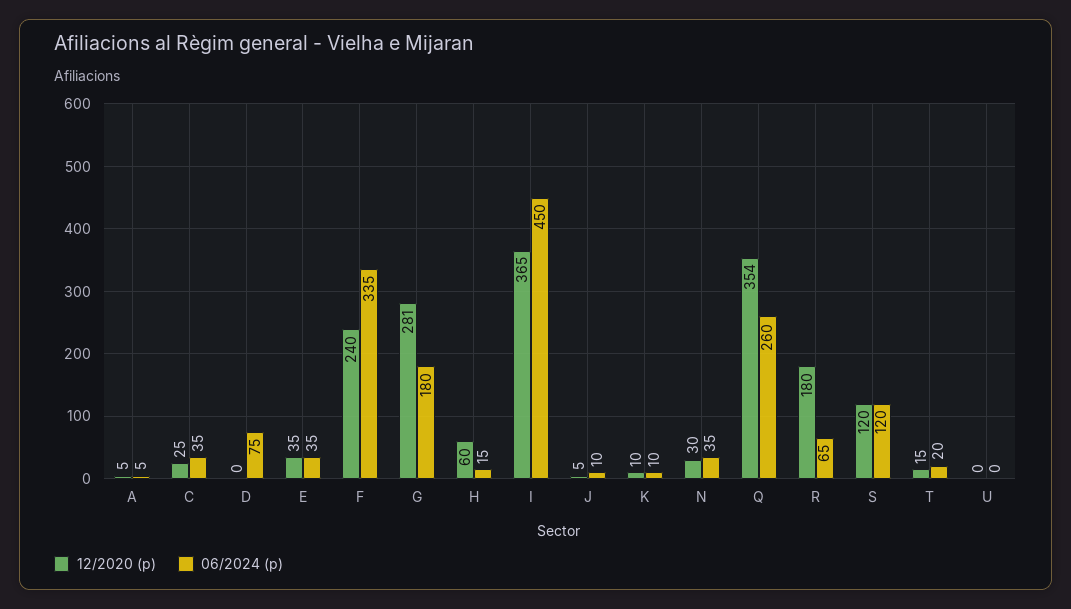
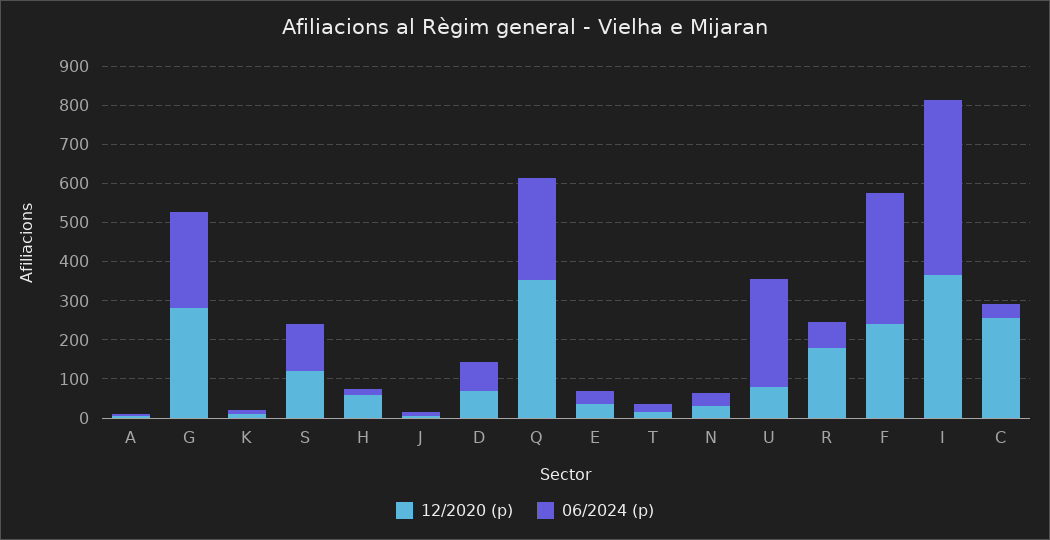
  {
    "12/2020 (p)": {
      "A": 5,
-     "C": 25,
+     "C": 250,
-     "D": 0,
+     "D": 75,
      "E": 35,
      "F": 240,
      "G": 281,
      "H": 60,
      "I": 365,
      "J": 5,
      "K": 10,
      "N": 30,
      "Q": 354,
      "R": 180,
      "S": 120,
      "T": 15,
-     "U": 0
+     "U": 75
    },
    "06/2024 (p)": {
      "A": 5,
      "C": 35,
      "D": 75,
      "E": 35,
      "F": 335,
-     "G": 180,
+     "G": 250,
      "H": 15,
      "I": 450,
      "J": 10,
      "K": 10,
      "N": 35,
      "Q": 260,
      "R": 65,
      "S": 120,
      "T": 20,
-     "U": 0
+     "U": 275
    }
  }

